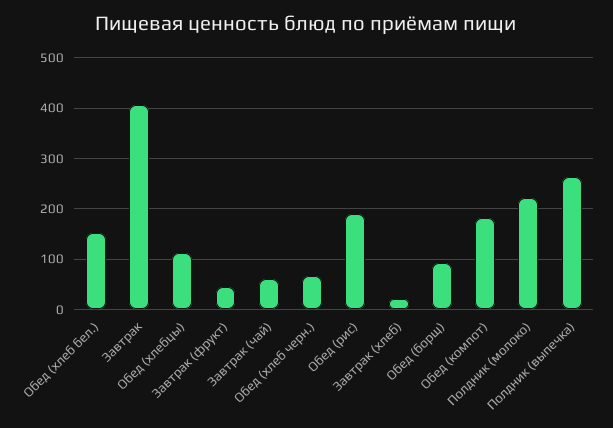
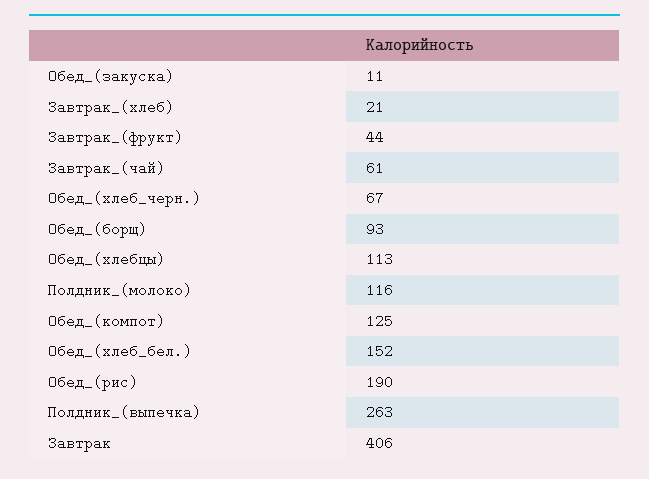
  {
    "Обед (хлеб бел.)": 152,
    "Завтрак": 406,
    "Обед (хлебцы)": 113,
    "Завтрак (фрукт)": 44,
    "Завтрак (чай)": 61,
    "Обед (хлеб черн.)": 67,
    "Обед (рис)": 190,
    "Завтрак (хлеб)": 21,
    "Обед (борщ)": 93,
-   "Обед (компот)": 180,
+   "Обед (компот)": 125,
-   "Полдник (молоко)": 220,
+   "Полдник (молоко)": 116,
-   "Полдник (выпечка)": 263
+   "Полдник (выпечка)": 263,
+   "Обед_(закуска)": 11
  }

